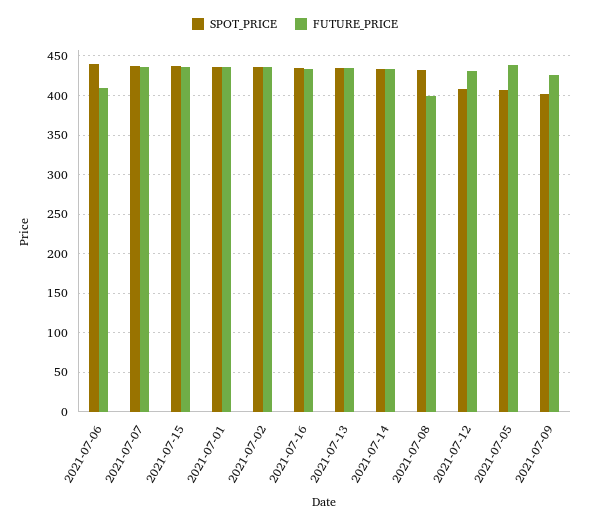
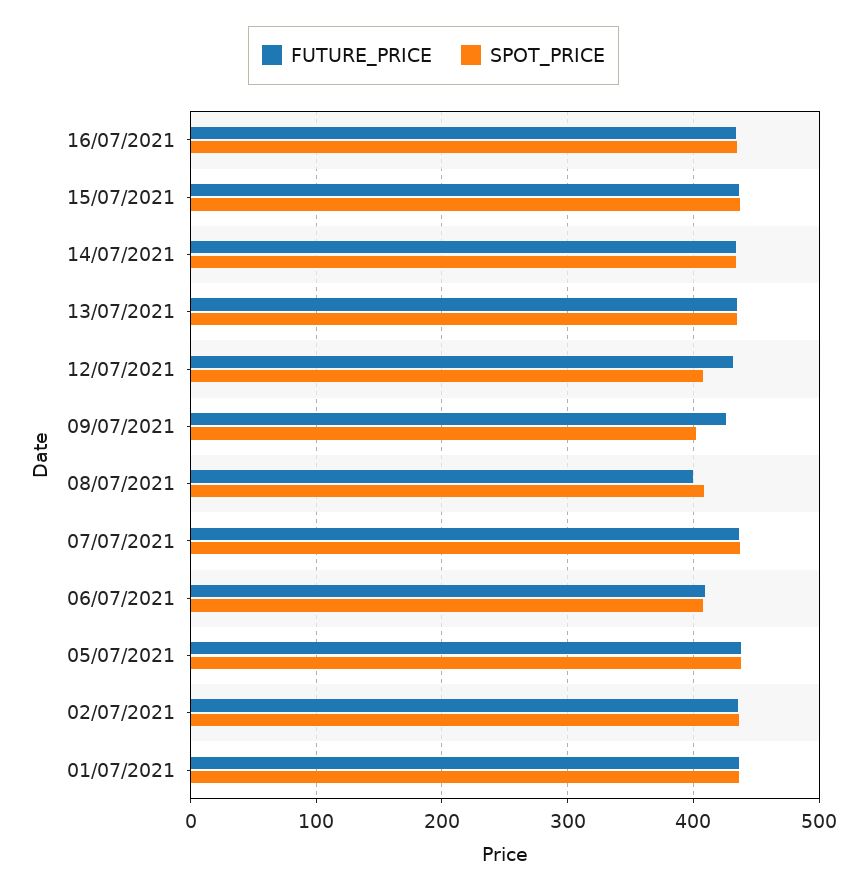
  {
    "SPOT_PRICE": {
-     "2021-07-06": 440,
+     "2021-07-06": 410,
      "2021-07-07": 440,
      "2021-07-15": 440,
      "2021-07-01": 440,
      "2021-07-02": 440,
      "2021-07-16": 430,
      "2021-07-13": 430,
      "2021-07-14": 430,
-     "2021-07-08": 430,
+     "2021-07-08": 410,
      "2021-07-12": 410,
-     "2021-07-05": 410,
+     "2021-07-05": 440,
      "2021-07-09": 400
    },
    "FUTURE_PRICE": {
      "2021-07-06": 410,
      "2021-07-07": 440,
      "2021-07-15": 440,
      "2021-07-01": 440,
      "2021-07-02": 440,
      "2021-07-16": 430,
      "2021-07-13": 430,
      "2021-07-14": 430,
      "2021-07-08": 400,
      "2021-07-12": 430,
      "2021-07-05": 440,
      "2021-07-09": 430
    }
  }

